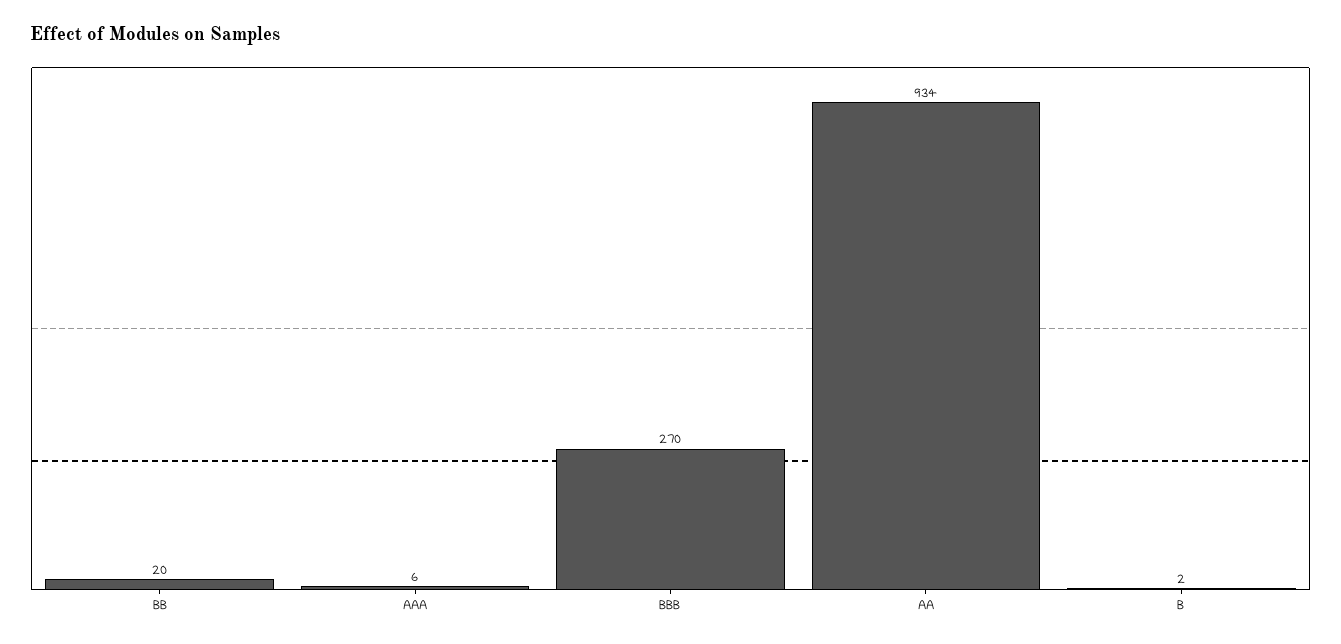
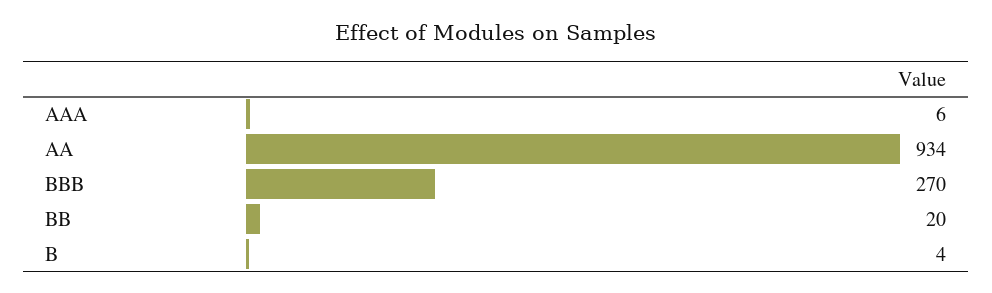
  {
    "BB": 20,
    "AAA": 6,
    "BBB": 270,
    "AA": 934,
-   "B": 2
+   "B": 4
  }

